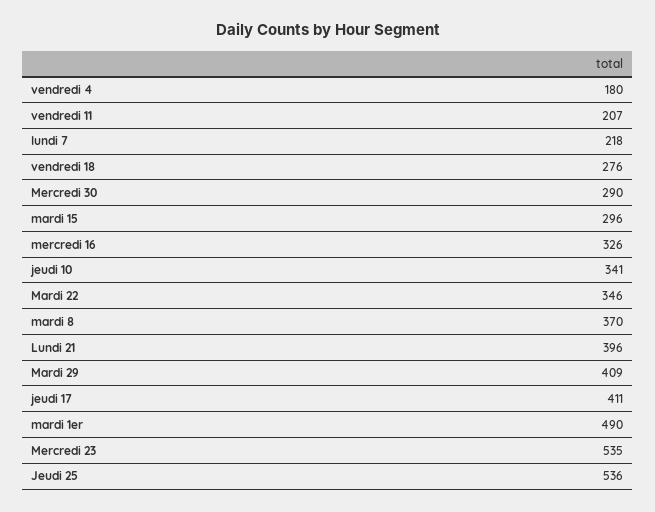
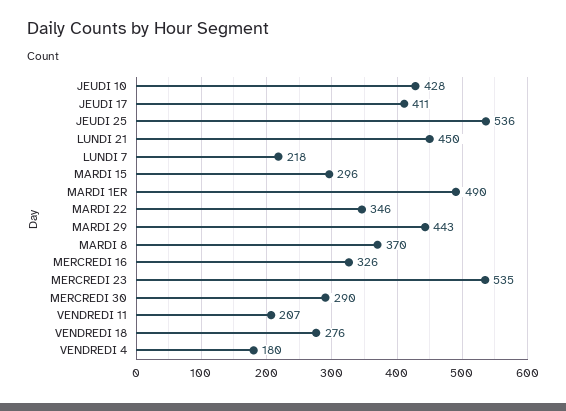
  {
    "vendredi 4": 180,
    "vendredi 11": 207,
    "lundi 7": 218,
    "vendredi 18": 276,
    "Mercredi 30": 290,
    "mardi 15": 296,
    "mercredi 16": 326,
-   "jeudi 10": 341,
+   "jeudi 10": 428,
    "Mardi 22": 346,
    "mardi 8": 370,
-   "Lundi 21": 396,
+   "Lundi 21": 450,
-   "Mardi 29": 409,
+   "Mardi 29": 443,
    "jeudi 17": 411,
    "mardi 1er": 490,
    "Mercredi 23": 535,
    "Jeudi 25": 536
  }

